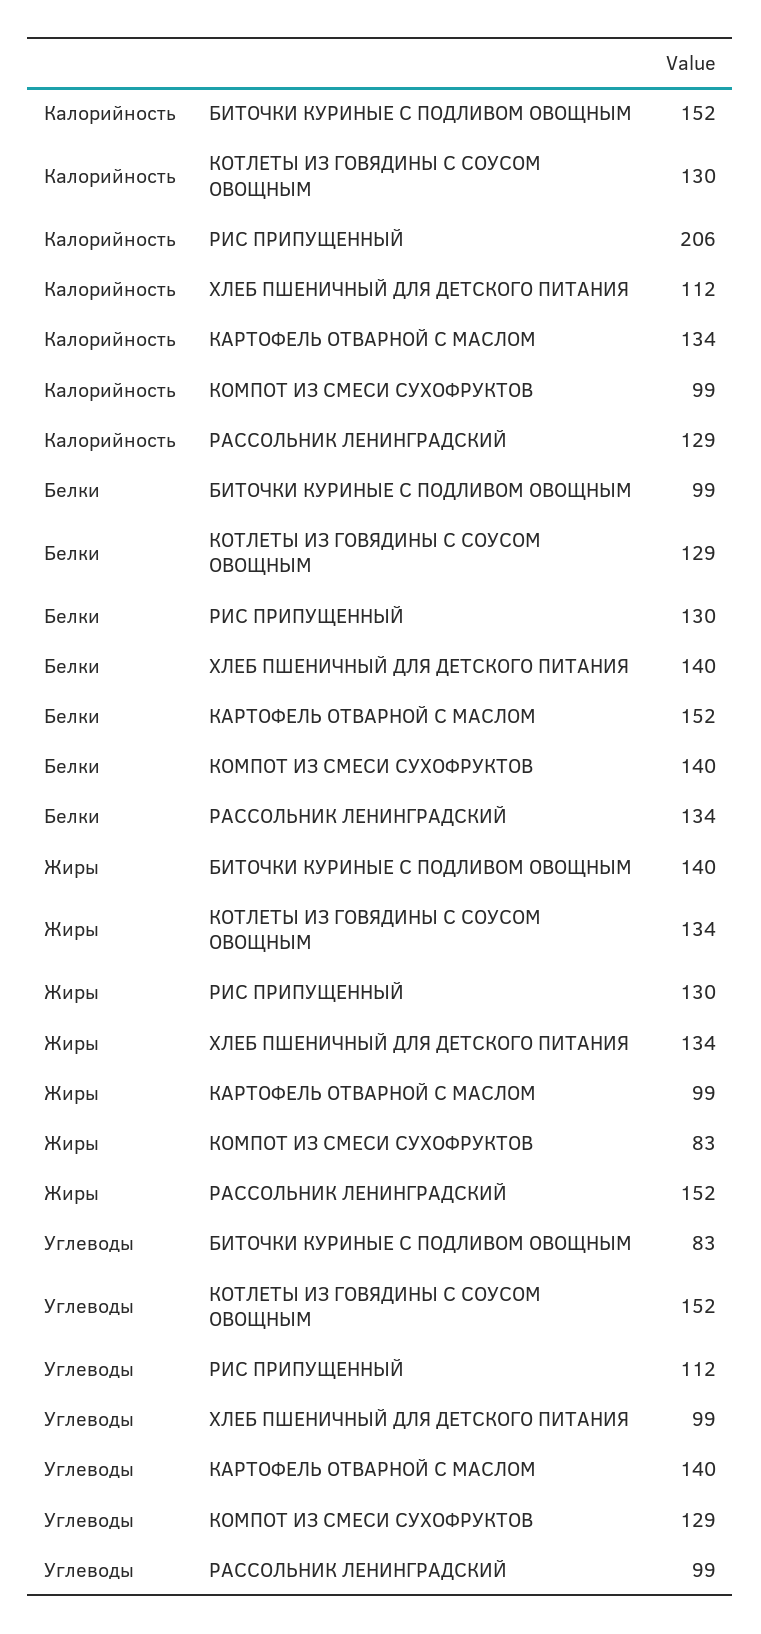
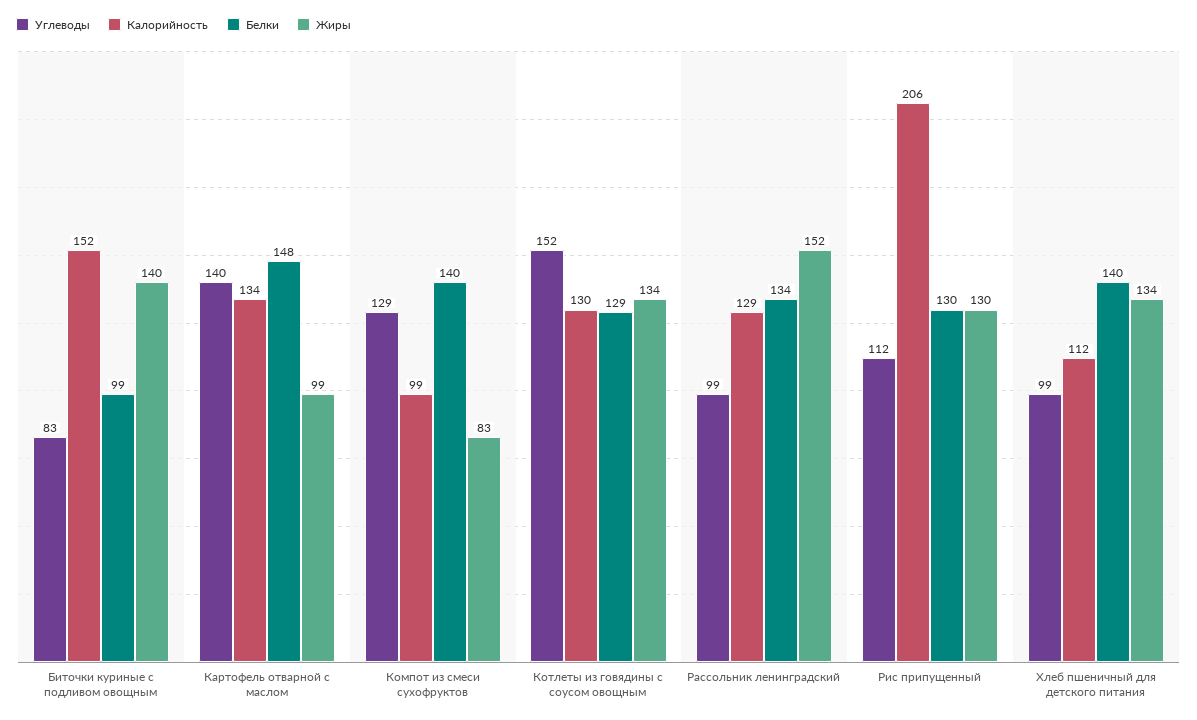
  {
    "Калорийность": {
      "БИТОЧКИ КУРИНЫЕ С ПОДЛИВОМ ОВОЩНЫМ": 152,
      "КОТЛЕТЫ ИЗ ГОВЯДИНЫ С СОУСОМ ОВОЩНЫМ": 130,
      "РИС ПРИПУЩЕННЫЙ": 206,
      "ХЛЕБ ПШЕНИЧНЫЙ ДЛЯ ДЕТСКОГО ПИТАНИЯ": 112,
      "КАРТОФЕЛЬ ОТВАРНОЙ С МАСЛОМ": 134,
      "КОМПОТ ИЗ СМЕСИ СУХОФРУКТОВ": 99,
      "РАССОЛЬНИК ЛЕНИНГРАДСКИЙ": 129
    },
    "Белки": {
      "БИТОЧКИ КУРИНЫЕ С ПОДЛИВОМ ОВОЩНЫМ": 99,
      "КОТЛЕТЫ ИЗ ГОВЯДИНЫ С СОУСОМ ОВОЩНЫМ": 129,
      "РИС ПРИПУЩЕННЫЙ": 130,
      "ХЛЕБ ПШЕНИЧНЫЙ ДЛЯ ДЕТСКОГО ПИТАНИЯ": 140,
-     "КАРТОФЕЛЬ ОТВАРНОЙ С МАСЛОМ": 152,
+     "КАРТОФЕЛЬ ОТВАРНОЙ С МАСЛОМ": 148,
      "КОМПОТ ИЗ СМЕСИ СУХОФРУКТОВ": 140,
      "РАССОЛЬНИК ЛЕНИНГРАДСКИЙ": 134
    },
    "Жиры": {
      "БИТОЧКИ КУРИНЫЕ С ПОДЛИВОМ ОВОЩНЫМ": 140,
      "КОТЛЕТЫ ИЗ ГОВЯДИНЫ С СОУСОМ ОВОЩНЫМ": 134,
      "РИС ПРИПУЩЕННЫЙ": 130,
      "ХЛЕБ ПШЕНИЧНЫЙ ДЛЯ ДЕТСКОГО ПИТАНИЯ": 134,
      "КАРТОФЕЛЬ ОТВАРНОЙ С МАСЛОМ": 99,
      "КОМПОТ ИЗ СМЕСИ СУХОФРУКТОВ": 83,
      "РАССОЛЬНИК ЛЕНИНГРАДСКИЙ": 152
    },
    "Углеводы": {
      "БИТОЧКИ КУРИНЫЕ С ПОДЛИВОМ ОВОЩНЫМ": 83,
      "КОТЛЕТЫ ИЗ ГОВЯДИНЫ С СОУСОМ ОВОЩНЫМ": 152,
      "РИС ПРИПУЩЕННЫЙ": 112,
      "ХЛЕБ ПШЕНИЧНЫЙ ДЛЯ ДЕТСКОГО ПИТАНИЯ": 99,
      "КАРТОФЕЛЬ ОТВАРНОЙ С МАСЛОМ": 140,
      "КОМПОТ ИЗ СМЕСИ СУХОФРУКТОВ": 129,
      "РАССОЛЬНИК ЛЕНИНГРАДСКИЙ": 99
    }
  }

